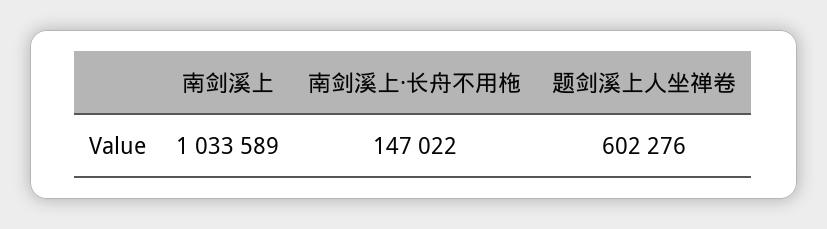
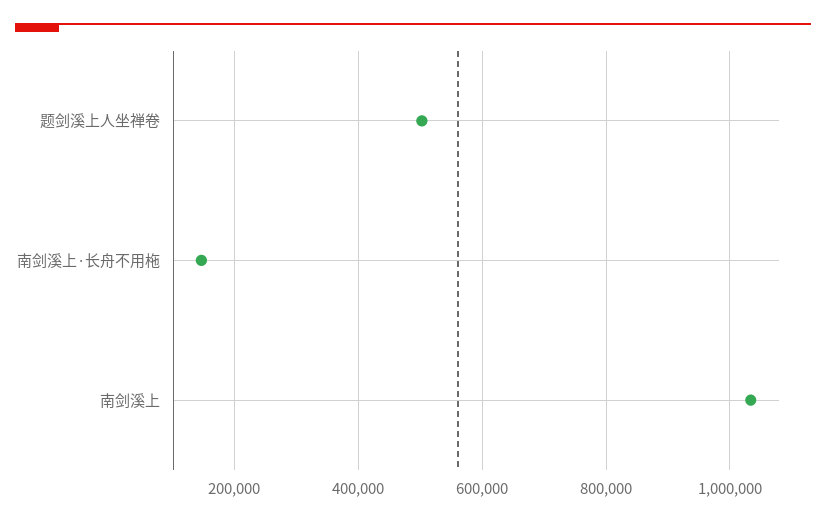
  {
    "南剑溪上": 1033589,
    "南剑溪上·长舟不用柂": 147022,
-   "题剑溪上人坐禅卷": 602276
+   "题剑溪上人坐禅卷": 500000
  }

